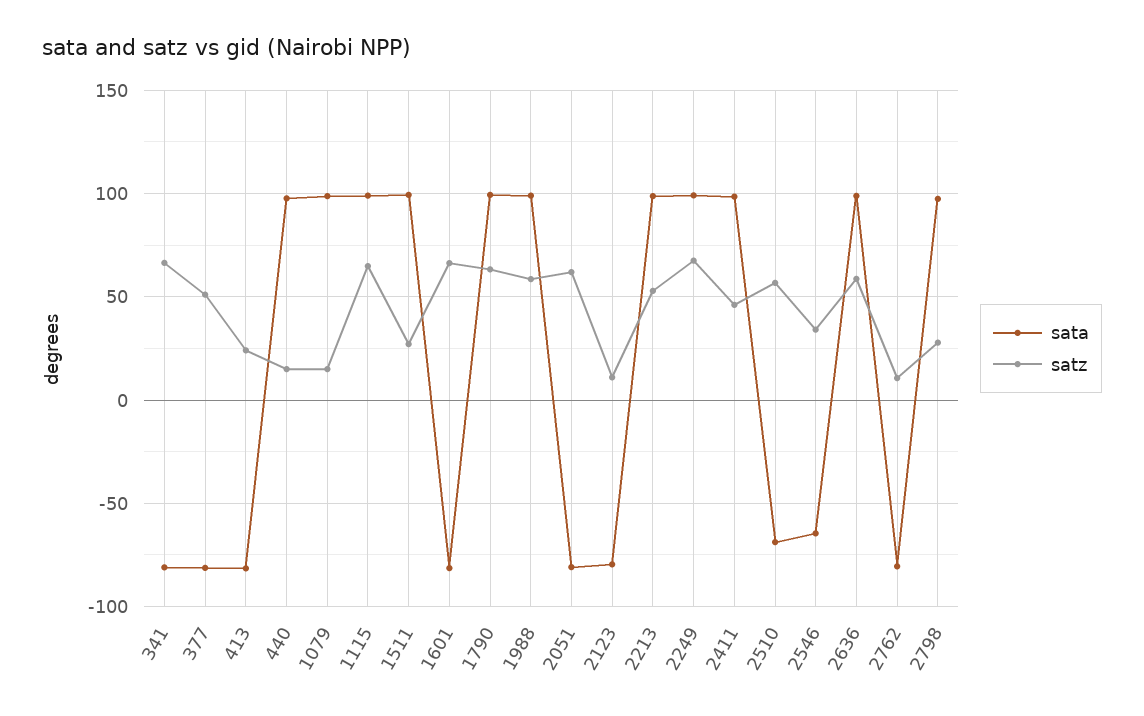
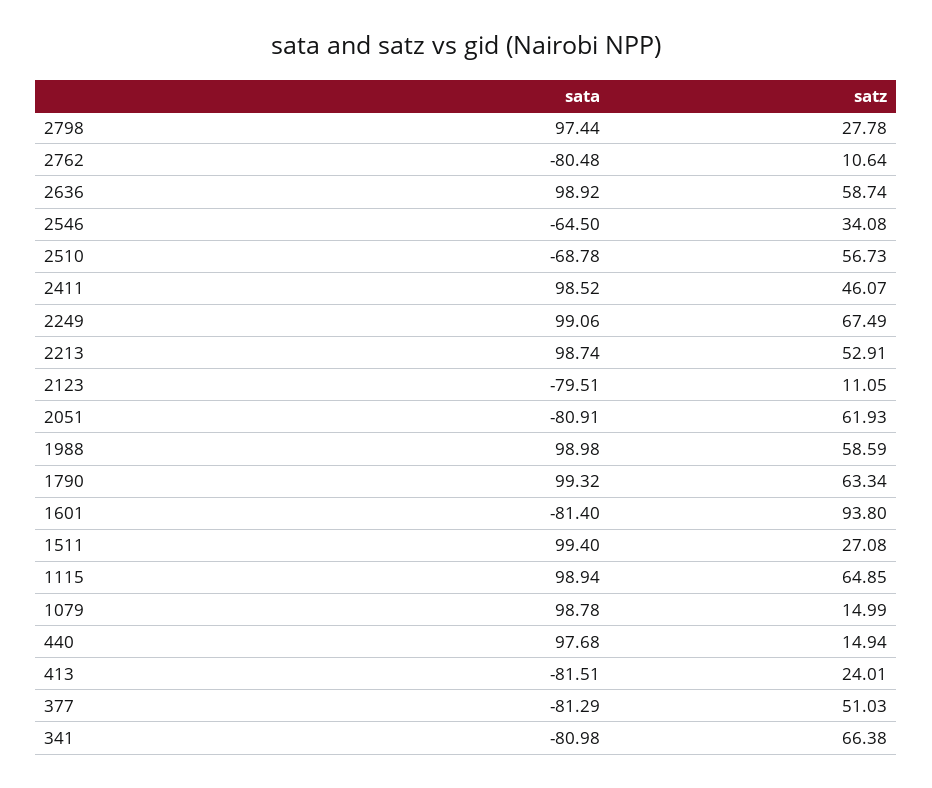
  {
    "sata": {
      "341": -80.98,
      "377": -81.29,
      "413": -81.51,
      "440": 97.68,
      "1079": 98.78,
      "1115": 98.94,
      "1511": 99.4,
      "1601": -81.4,
      "1790": 99.32,
      "1988": 98.98,
      "2051": -80.91,
      "2123": -79.51,
      "2213": 98.74,
      "2249": 99.06,
      "2411": 98.52,
      "2510": -68.78,
      "2546": -64.5,
      "2636": 98.92,
      "2762": -80.48,
      "2798": 97.44
    },
    "satz": {
      "341": 66.38,
      "377": 51.03,
      "413": 24.01,
      "440": 14.94,
      "1079": 14.99,
      "1115": 64.85,
      "1511": 27.08,
-     "1601": 65,
+     "1601": 93.8,
      "1790": 63.34,
      "1988": 58.59,
      "2051": 61.93,
      "2123": 11.05,
      "2213": 52.91,
      "2249": 67.49,
      "2411": 46.07,
      "2510": 56.73,
      "2546": 34.08,
      "2636": 58.74,
      "2762": 10.64,
      "2798": 27.78
    }
  }

